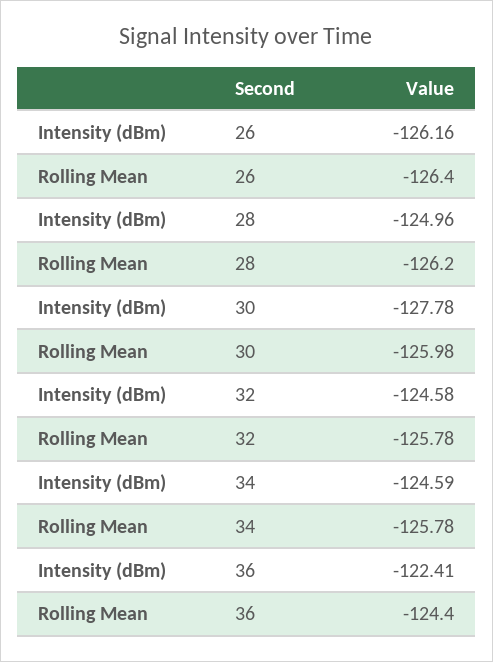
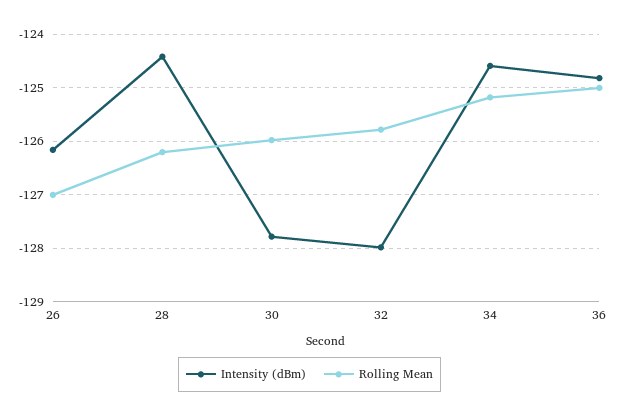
  {
    "Intensity (dBm)": {
      "26": -126.16,
-     "28": -124.96,
+     "28": -124.4,
      "30": -127.78,
-     "32": -124.58,
+     "32": -128,
      "34": -124.59,
-     "36": -122.41
+     "36": -124.8
    },
    "Rolling Mean": {
-     "26": -126.4,
+     "26": -127,
      "28": -126.2,
      "30": -125.98,
      "32": -125.78,
-     "34": -125.78,
+     "34": -125.2,
-     "36": -124.4
+     "36": -125
    }
  }

